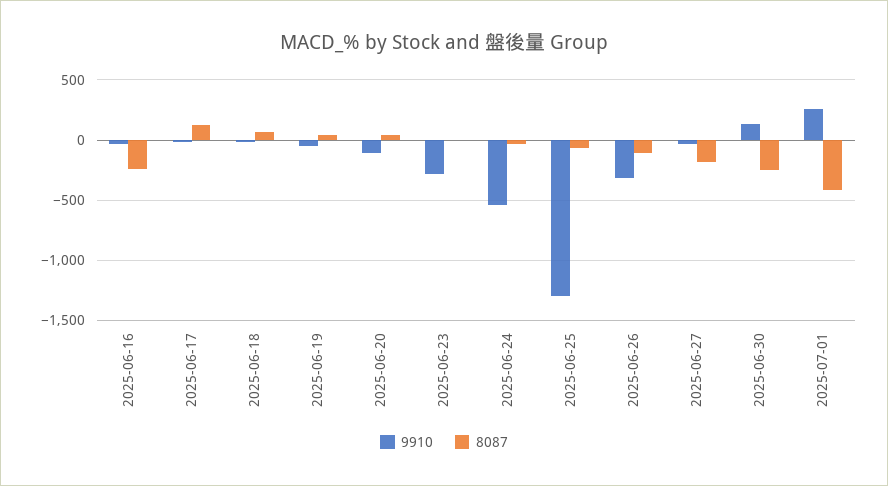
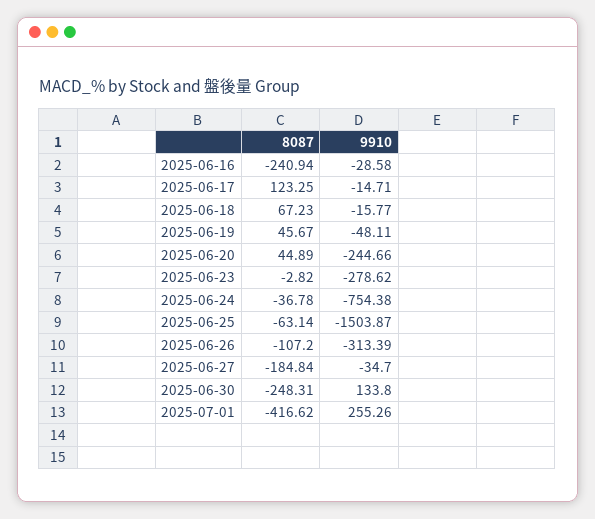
  {
    "9910": {
      "2025-06-16": -28.58,
      "2025-06-17": -14.71,
      "2025-06-18": -15.77,
      "2025-06-19": -48.11,
-     "2025-06-20": -100,
+     "2025-06-20": -244.66,
      "2025-06-23": -278.62,
-     "2025-06-24": -550,
+     "2025-06-24": -754.38,
-     "2025-06-25": -1300,
+     "2025-06-25": -1503.87,
      "2025-06-26": -313.39,
      "2025-06-27": -34.7,
      "2025-06-30": 133.8,
      "2025-07-01": 255.26
    },
    "8087": {
      "2025-06-16": -240.94,
      "2025-06-17": 123.25,
      "2025-06-18": 67.23,
      "2025-06-19": 45.67,
      "2025-06-20": 44.89,
      "2025-06-23": -2.82,
      "2025-06-24": -36.78,
      "2025-06-25": -63.14,
      "2025-06-26": -107.2,
      "2025-06-27": -184.84,
      "2025-06-30": -248.31,
      "2025-07-01": -416.62
    }
  }

